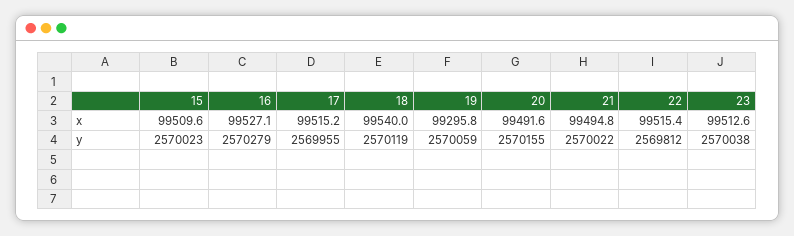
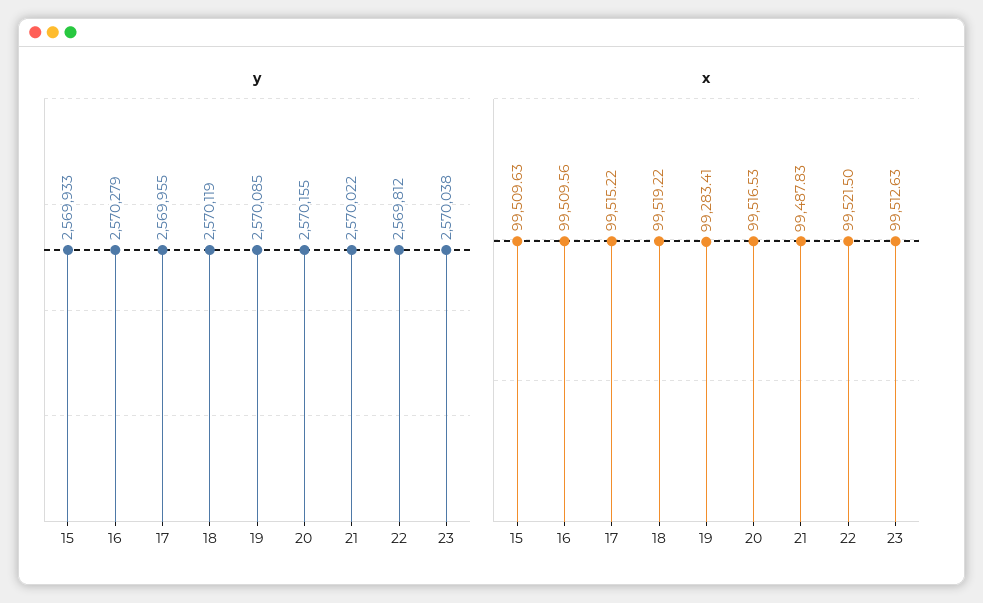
  {
    "x": {
      "15": 99509.63,
-     "16": 99527.1,
+     "16": 99509.56,
      "17": 99515.22,
-     "18": 99540,
+     "18": 99519.22,
-     "19": 99295.8,
+     "19": 99283.41,
-     "20": 99491.6,
+     "20": 99516.53,
-     "21": 99494.8,
+     "21": 99487.83,
-     "22": 99515.4,
+     "22": 99521.5,
      "23": 99512.63
    },
    "y": {
-     "15": 2570023,
+     "15": 2569933,
      "16": 2570279,
      "17": 2569955,
      "18": 2570119,
-     "19": 2570059,
+     "19": 2570085,
      "20": 2570155,
      "21": 2570022,
      "22": 2569812,
      "23": 2570038
    }
  }

